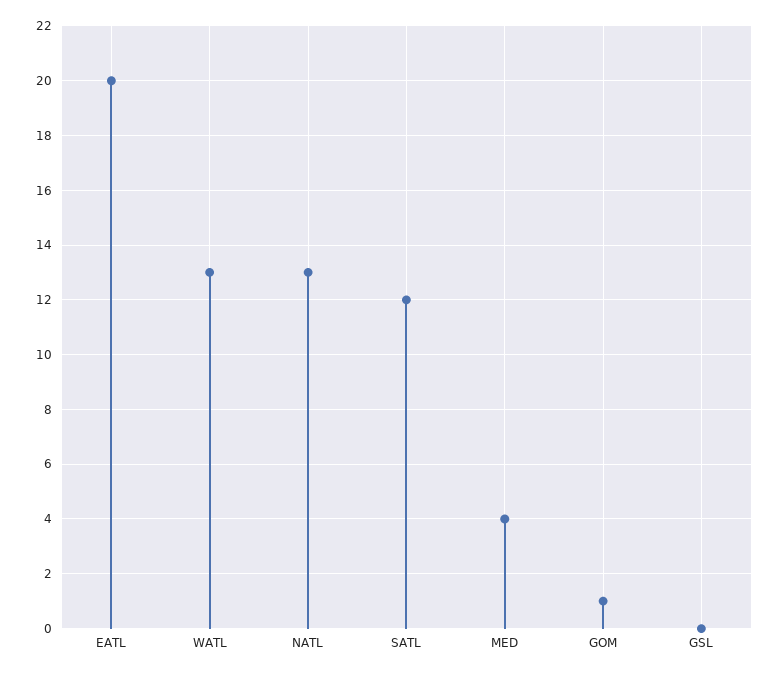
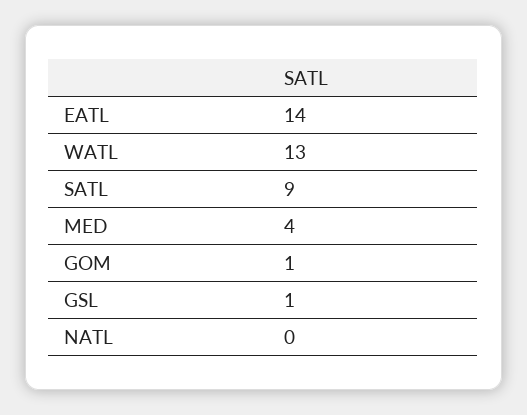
  {
-   "EATL": 20,
+   "EATL": 14,
    "WATL": 13,
-   "NATL": 13,
+   "NATL": 0,
-   "SATL": 12,
+   "SATL": 9,
    "MED": 4,
    "GOM": 1,
-   "GSL": 0
+   "GSL": 1
  }

